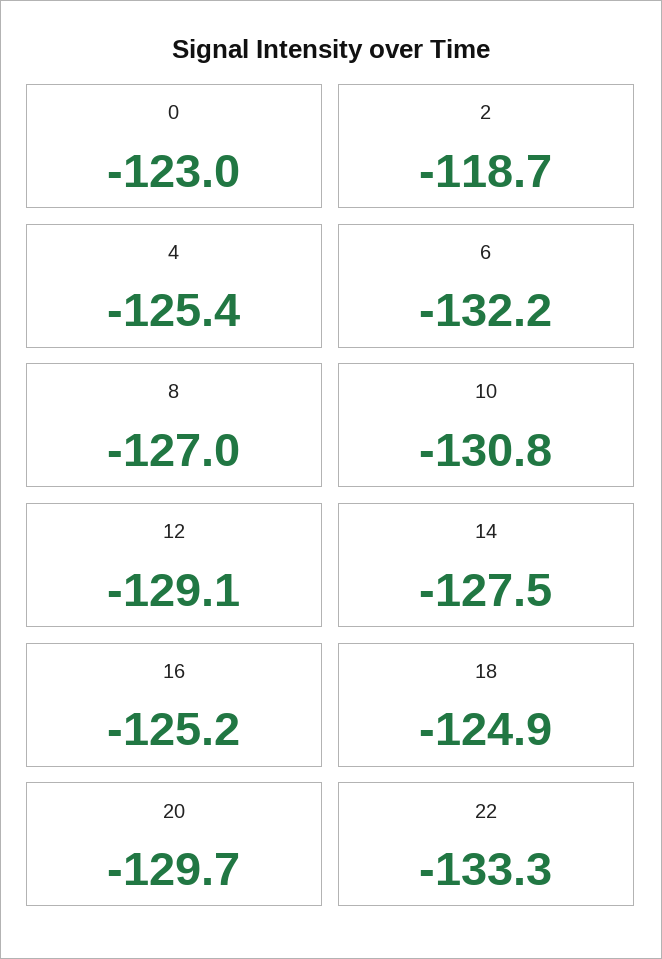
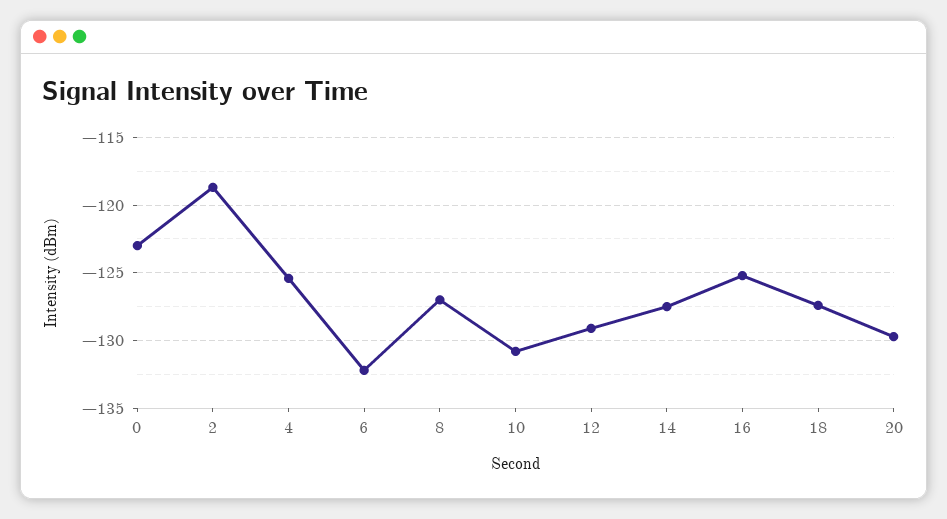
  {
    "0": -123,
    "2": -118.7,
    "4": -125.4,
    "6": -132.2,
    "8": -127,
    "10": -130.8,
    "12": -129.1,
    "14": -127.5,
    "16": -125.2,
-   "18": -124.9,
+   "18": -127.5,
-   "20": -129.7,
+   "20": -129.7
-   "22": -133.3
  }

